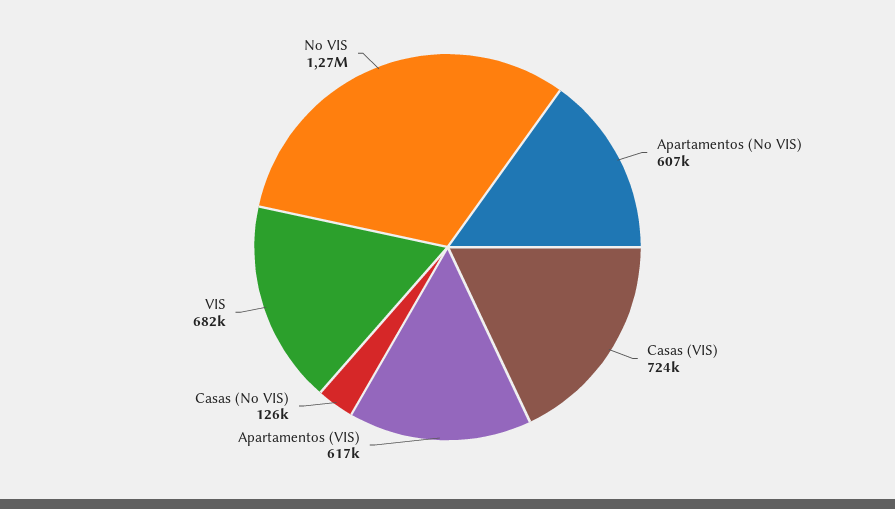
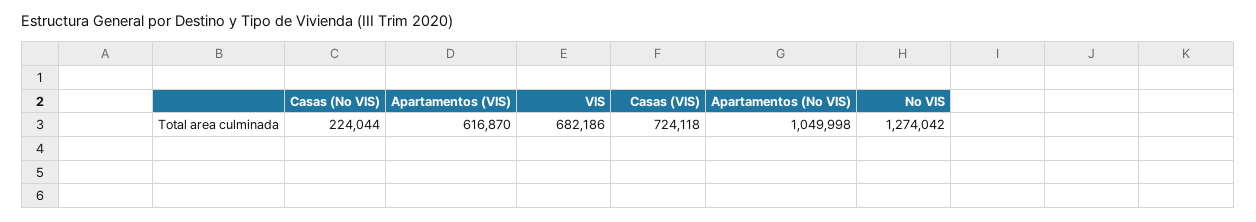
  {
-   "Apartamentos (No VIS)": 607000,
+   "Apartamentos (No VIS)": 1049998,
    "Casas (VIS)": 724118,
    "Apartamentos (VIS)": 616870,
-   "Casas (No VIS)": 126000,
+   "Casas (No VIS)": 224044,
    "VIS": 682186,
    "No VIS": 1274042
  }

